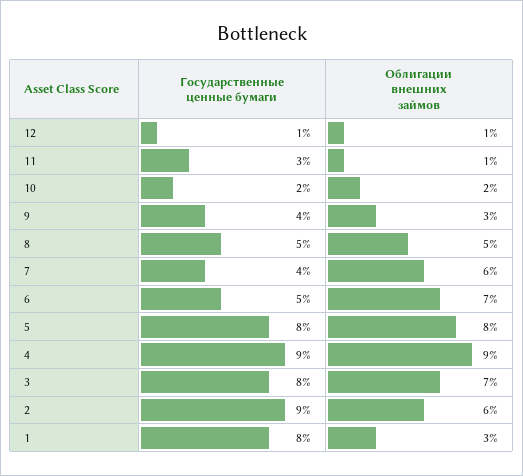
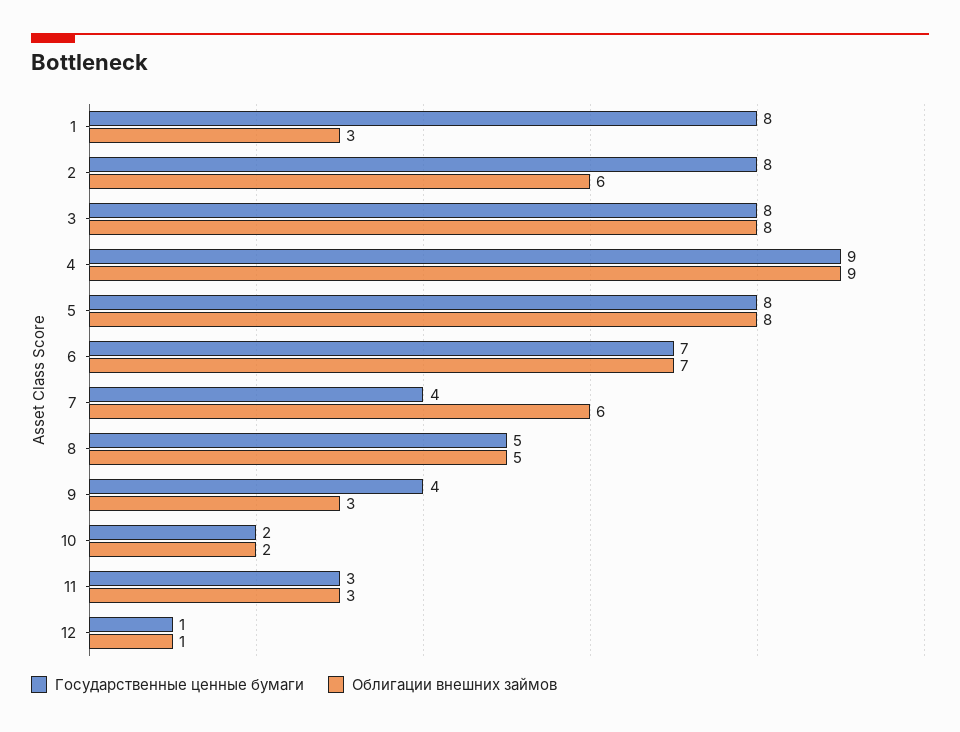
  {
    "Государственные ценные бумаги": {
      "12": 1,
      "11": 3,
      "10": 2,
      "9": 4,
      "8": 5,
      "7": 4,
-     "6": 5,
+     "6": 7,
      "5": 8,
      "4": 9,
      "3": 8,
-     "2": 9,
+     "2": 8,
      "1": 8
    },
    "Облигации внешних займов": {
      "12": 1,
-     "11": 1,
+     "11": 3,
      "10": 2,
      "9": 3,
      "8": 5,
      "7": 6,
      "6": 7,
      "5": 8,
      "4": 9,
-     "3": 7,
+     "3": 8,
      "2": 6,
      "1": 3
    }
  }

